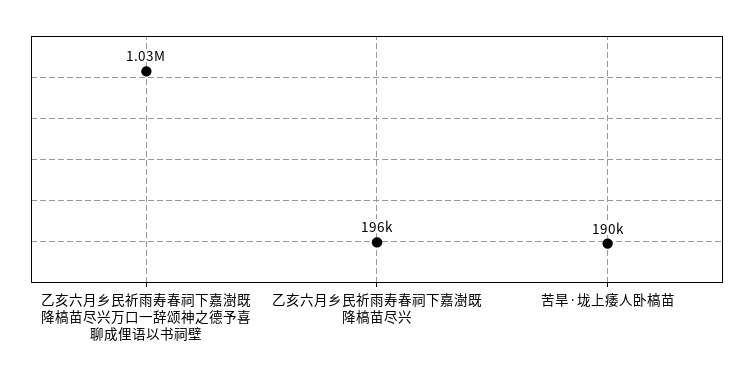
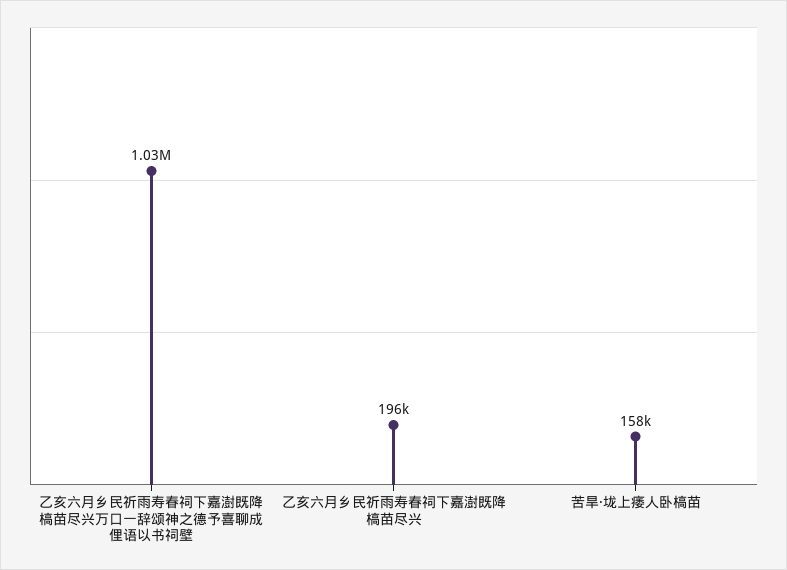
  {
    "乙亥六月乡民祈雨寿春祠下嘉澍既降槁苗尽兴万口一辞颂神之德予喜聊成俚语以书祠壁": 1030000,
    "乙亥六月乡民祈雨寿春祠下嘉澍既降槁苗尽兴": 196000,
-   "苦旱·垅上痿人卧槁苗": 190000
+   "苦旱·垅上痿人卧槁苗": 158000
  }

